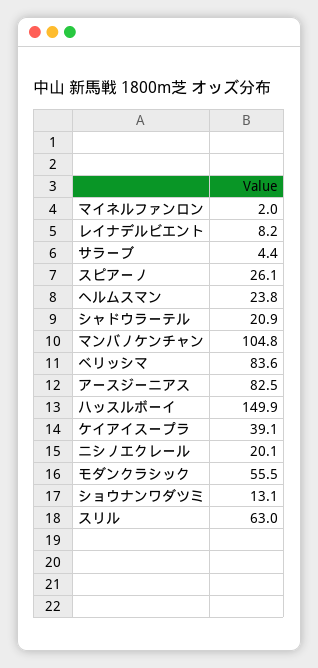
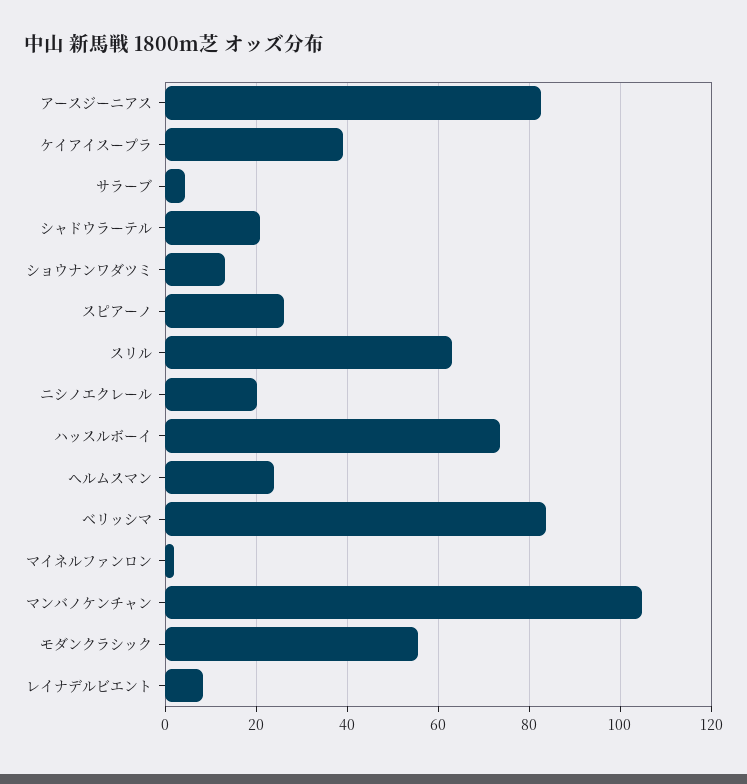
  {
    "マイネルファンロン": 2,
    "レイナデルビエント": 8.2,
    "サラーブ": 4.4,
    "スピアーノ": 26.1,
    "ヘルムスマン": 23.8,
    "シャドウラーテル": 20.9,
    "マンバノケンチャン": 104.8,
    "ベリッシマ": 83.6,
    "アースジーニアス": 82.5,
-   "ハッスルボーイ": 149.9,
+   "ハッスルボーイ": 74,
    "ケイアイスープラ": 39.1,
    "ニシノエクレール": 20.1,
    "モダンクラシック": 55.5,
    "ショウナンワダツミ": 13.1,
    "スリル": 63
  }

